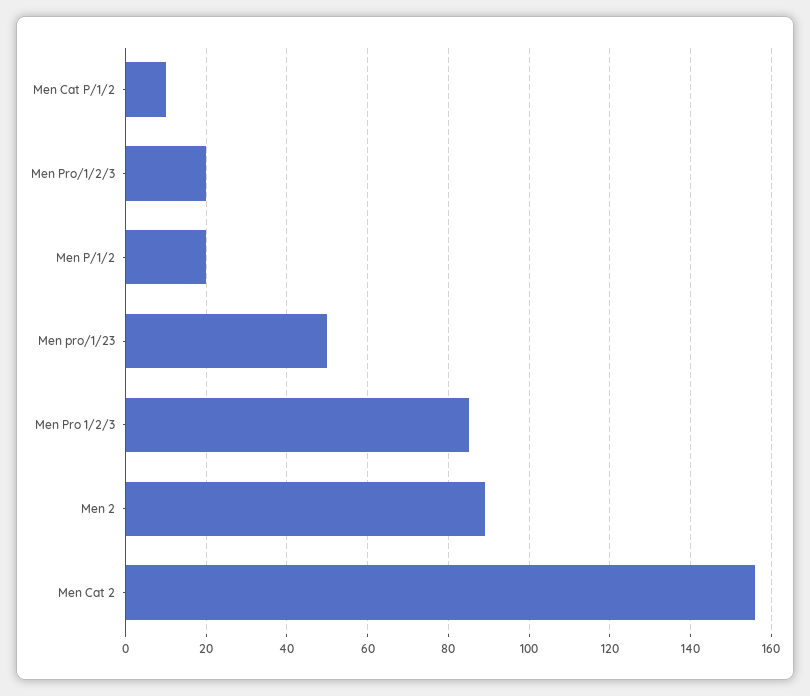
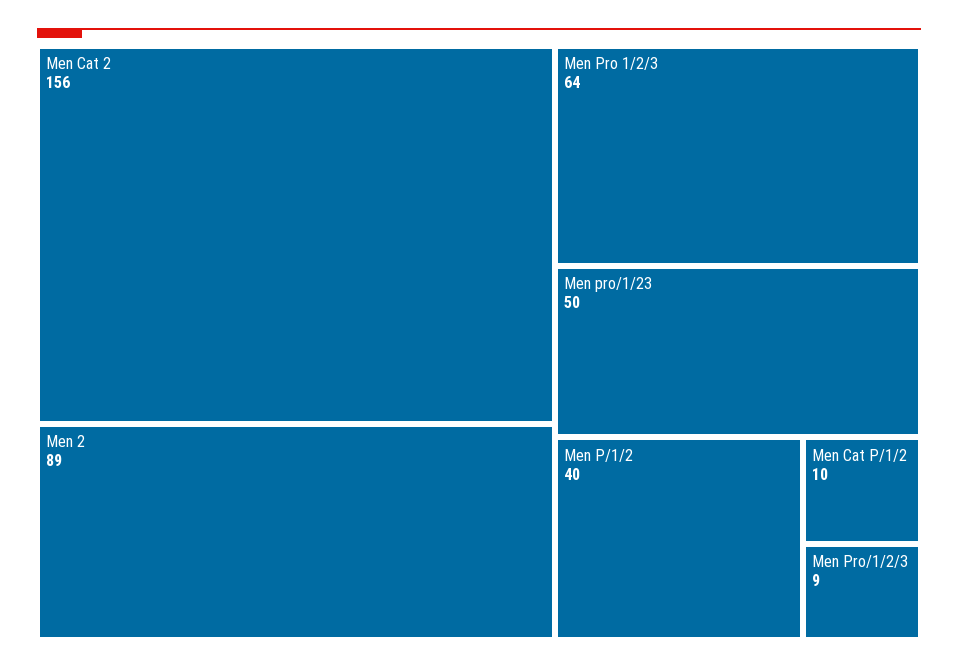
  {
    "Men Cat P/1/2": 10,
-   "Men Pro/1/2/3": 20,
+   "Men Pro/1/2/3": 9,
-   "Men P/1/2": 20,
+   "Men P/1/2": 40,
    "Men pro/1/23": 50,
-   "Men Pro 1/2/3": 85,
+   "Men Pro 1/2/3": 64,
    "Men 2": 89,
    "Men Cat 2": 156
  }

